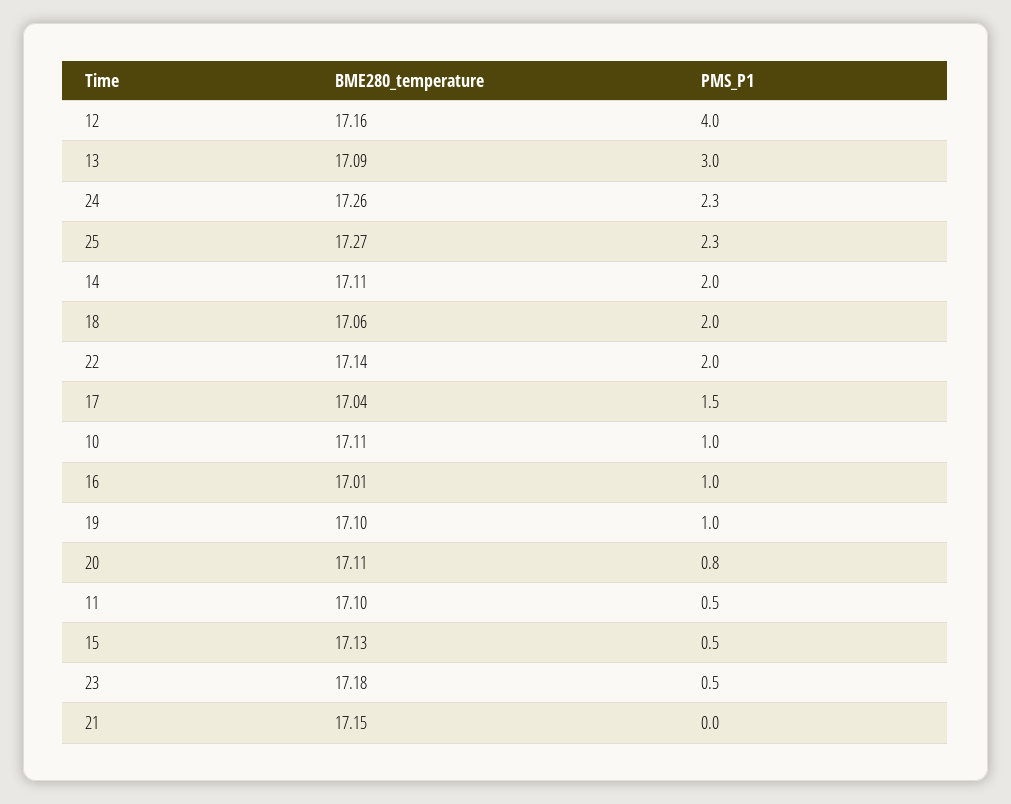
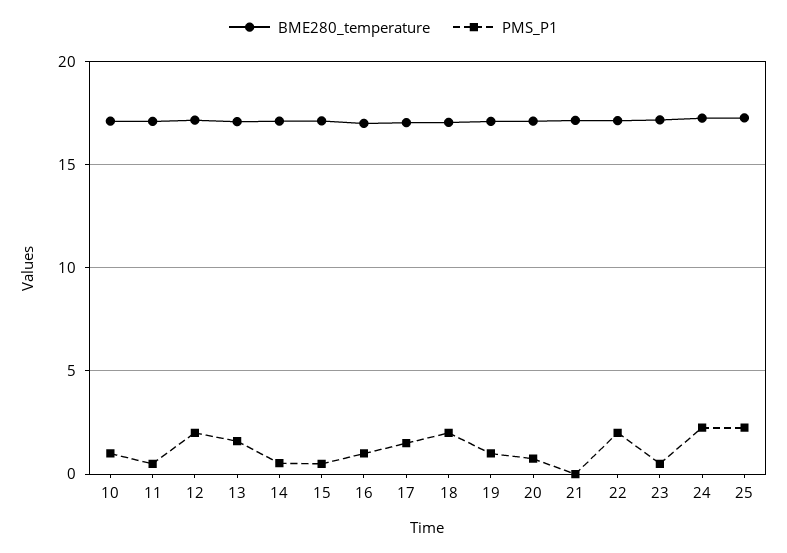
  {
    "BME280_temperature": {
      "12": 17.16,
      "13": 17.09,
      "24": 17.26,
      "25": 17.27,
      "14": 17.11,
      "18": 17.06,
      "22": 17.14,
      "17": 17.04,
      "10": 17.11,
      "16": 17.01,
      "19": 17.1,
      "20": 17.11,
      "11": 17.1,
      "15": 17.13,
      "23": 17.18,
      "21": 17.15
    },
    "PMS_P1": {
-     "12": 4,
+     "12": 2,
-     "13": 3,
+     "13": 1.5,
      "24": 2.3,
      "25": 2.3,
-     "14": 2,
+     "14": 0.5,
      "18": 2,
      "22": 2,
      "17": 1.5,
      "10": 1,
      "16": 1,
      "19": 1,
      "20": 0.8,
      "11": 0.5,
      "15": 0.5,
      "23": 0.5,
      "21": 0
    }
  }

